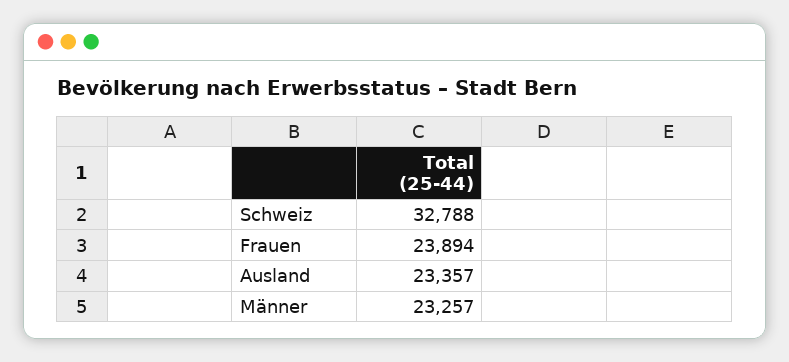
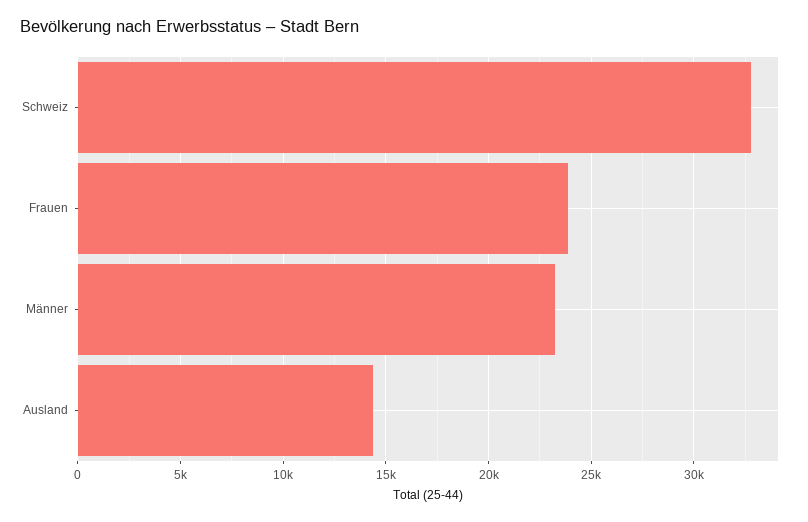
  {
    "Schweiz": 32788,
    "Frauen": 23894,
-   "Ausland": 23357,
+   "Ausland": 14500,
    "Männer": 23257
  }

